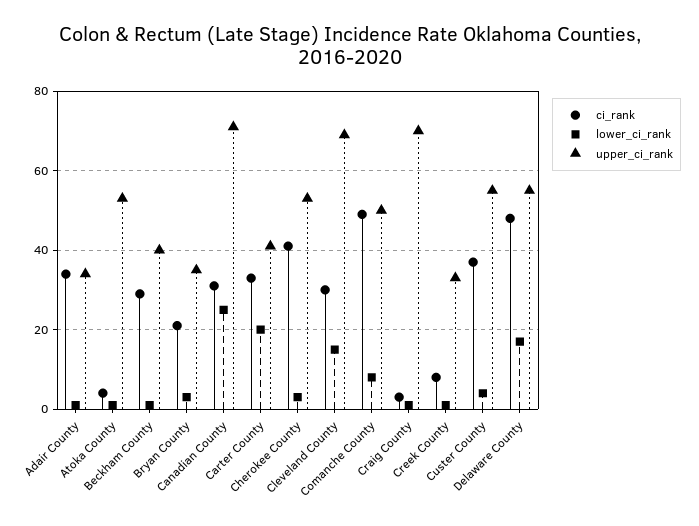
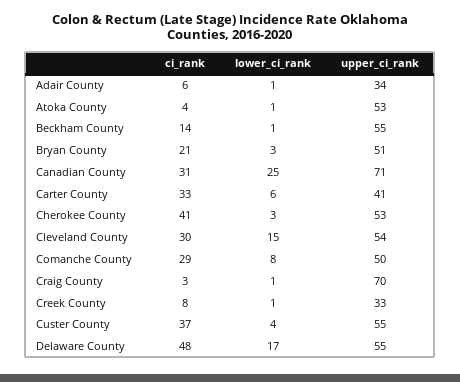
  {
    "ci_rank": {
-     "Adair County": 35,
+     "Adair County": 6,
      "Atoka County": 4,
-     "Beckham County": 30,
+     "Beckham County": 14,
      "Bryan County": 21,
      "Canadian County": 31,
      "Carter County": 33,
      "Cherokee County": 41,
      "Cleveland County": 30,
-     "Comanche County": 50,
+     "Comanche County": 29,
      "Craig County": 3,
      "Creek County": 8,
      "Custer County": 37,
      "Delaware County": 48
    },
    "lower_ci_rank": {
      "Adair County": 1,
      "Atoka County": 1,
      "Beckham County": 1,
      "Bryan County": 3,
      "Canadian County": 25,
-     "Carter County": 20,
+     "Carter County": 6,
      "Cherokee County": 3,
      "Cleveland County": 15,
      "Comanche County": 8,
      "Craig County": 1,
      "Creek County": 1,
      "Custer County": 4,
      "Delaware County": 17
    },
    "upper_ci_rank": {
      "Adair County": 34,
      "Atoka County": 53,
-     "Beckham County": 40,
+     "Beckham County": 55,
-     "Bryan County": 35,
+     "Bryan County": 51,
      "Canadian County": 71,
      "Carter County": 41,
      "Cherokee County": 53,
-     "Cleveland County": 70,
+     "Cleveland County": 54,
      "Comanche County": 50,
      "Craig County": 70,
      "Creek County": 33,
      "Custer County": 55,
      "Delaware County": 55
    }
  }

